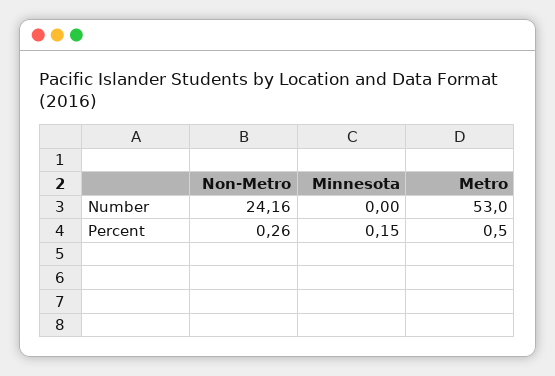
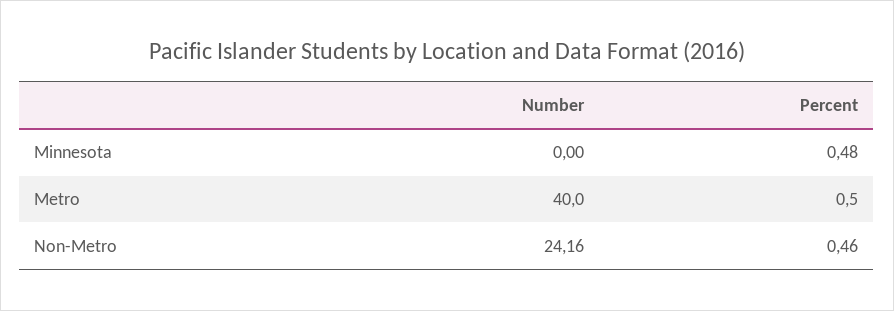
  {
    "Non-Metro": {
      "Number": 24.16,
-     "Percent": 0.26
+     "Percent": 0.46
    },
    "Minnesota": {
      "Number": 0,
-     "Percent": 0.15
+     "Percent": 0.48
    },
    "Metro": {
-     "Number": 53,
+     "Number": 40,
      "Percent": 0.5
    }
  }

